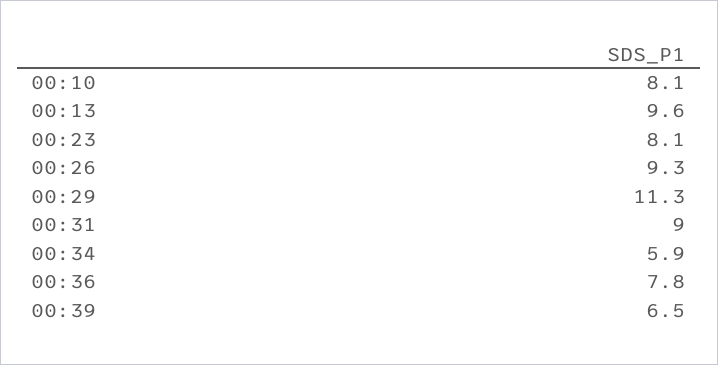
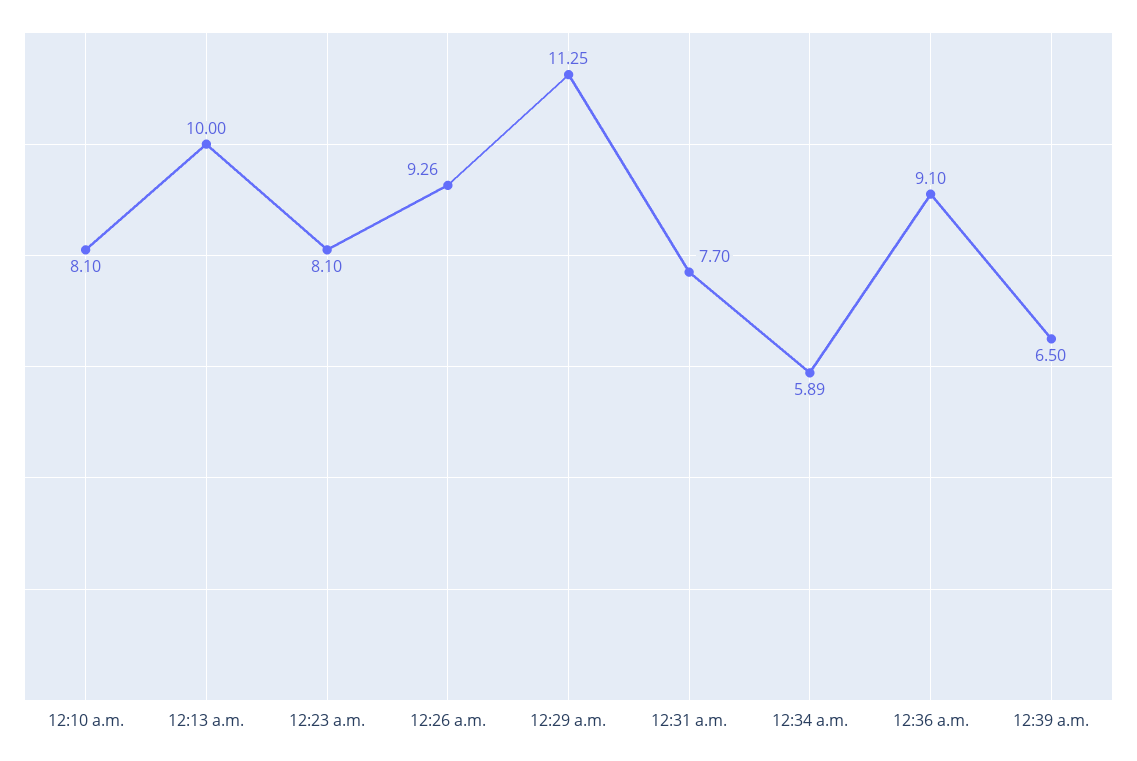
  {
    "00:10": 8.1,
-   "00:13": 9.6,
+   "00:13": 10,
    "00:23": 8.1,
    "00:26": 9.26,
    "00:29": 11.25,
-   "00:31": 9,
+   "00:31": 7.7,
    "00:34": 5.89,
-   "00:36": 7.8,
+   "00:36": 9.1,
    "00:39": 6.5
  }

